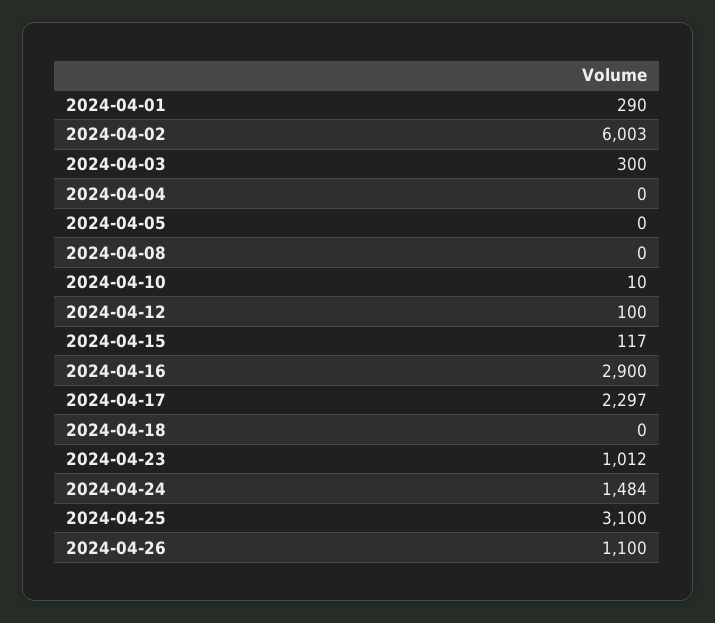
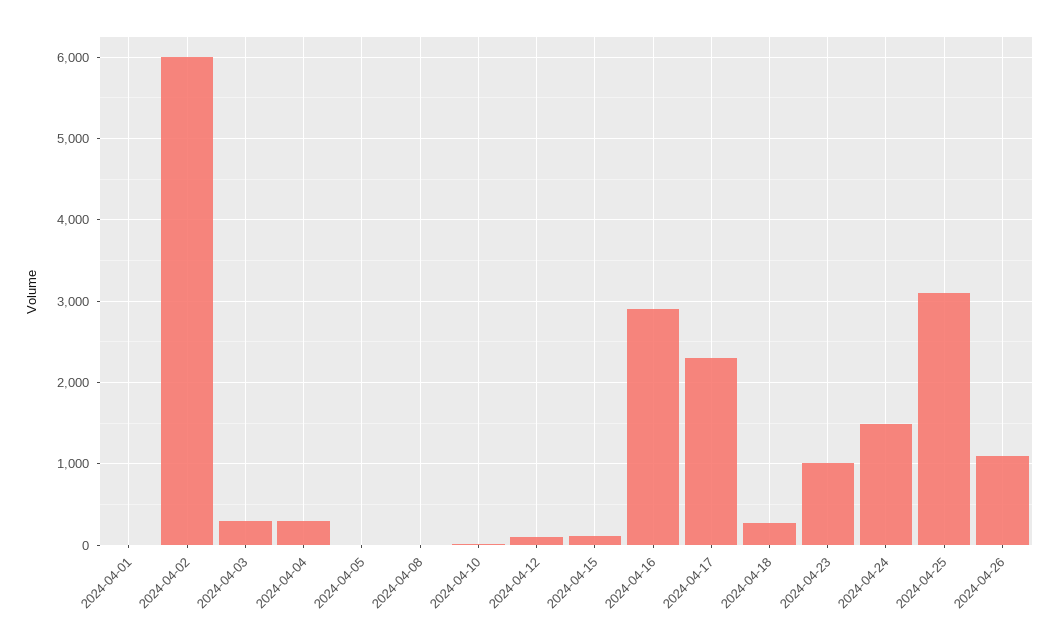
  {
-   "2024-04-01": 290,
+   "2024-04-01": 0,
    "2024-04-02": 6003,
    "2024-04-03": 300,
-   "2024-04-04": 0,
+   "2024-04-04": 300,
    "2024-04-05": 0,
    "2024-04-08": 0,
    "2024-04-10": 10,
    "2024-04-12": 100,
    "2024-04-15": 117,
    "2024-04-16": 2900,
    "2024-04-17": 2297,
-   "2024-04-18": 0,
+   "2024-04-18": 300,
    "2024-04-23": 1012,
    "2024-04-24": 1484,
    "2024-04-25": 3100,
    "2024-04-26": 1100
  }

